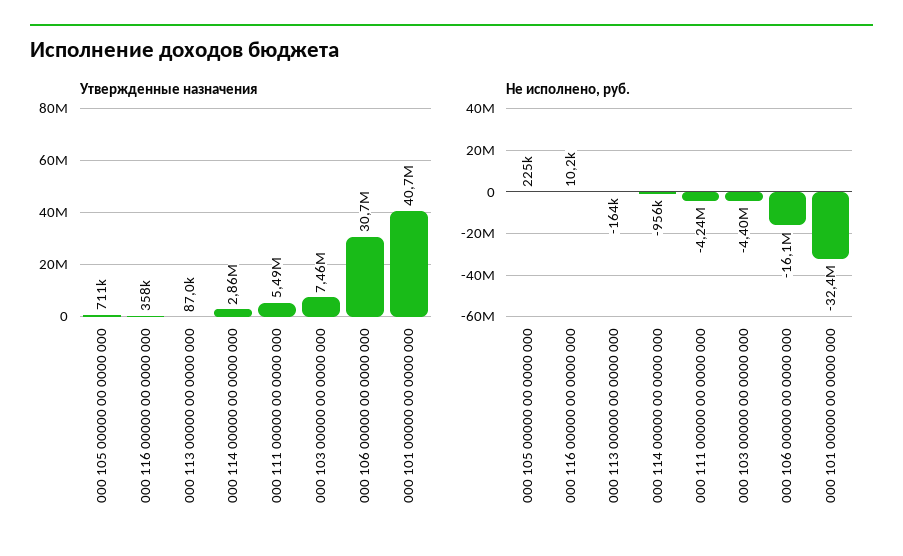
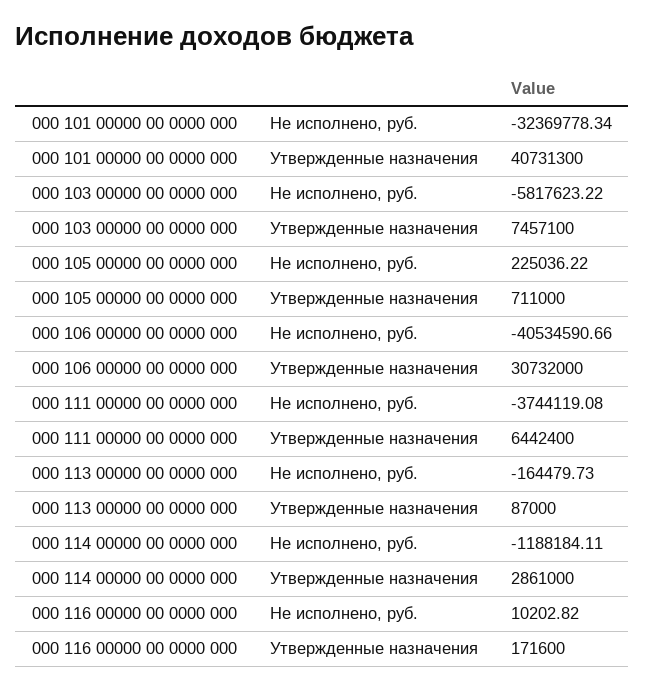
  {
    "Утвержденные назначения": {
      "000 105 00000 00 0000 000": 711000,
-     "000 116 00000 00 0000 000": 358000,
+     "000 116 00000 00 0000 000": 171600,
      "000 113 00000 00 0000 000": 87000,
      "000 114 00000 00 0000 000": 2861000,
-     "000 111 00000 00 0000 000": 5490000,
+     "000 111 00000 00 0000 000": 6442400,
      "000 103 00000 00 0000 000": 7457100,
      "000 106 00000 00 0000 000": 30732000,
      "000 101 00000 00 0000 000": 40731300
    },
    "Не исполнено, руб.": {
      "000 105 00000 00 0000 000": 225036.22,
      "000 116 00000 00 0000 000": 10202.82,
      "000 113 00000 00 0000 000": -164479.73,
-     "000 114 00000 00 0000 000": -956000,
+     "000 114 00000 00 0000 000": -1188184.11,
-     "000 111 00000 00 0000 000": -4240000,
+     "000 111 00000 00 0000 000": -3744119.08,
-     "000 103 00000 00 0000 000": -4400000,
+     "000 103 00000 00 0000 000": -5817623.22,
-     "000 106 00000 00 0000 000": -16100000,
+     "000 106 00000 00 0000 000": -40534590.66,
      "000 101 00000 00 0000 000": -32369778.34
    }
  }

